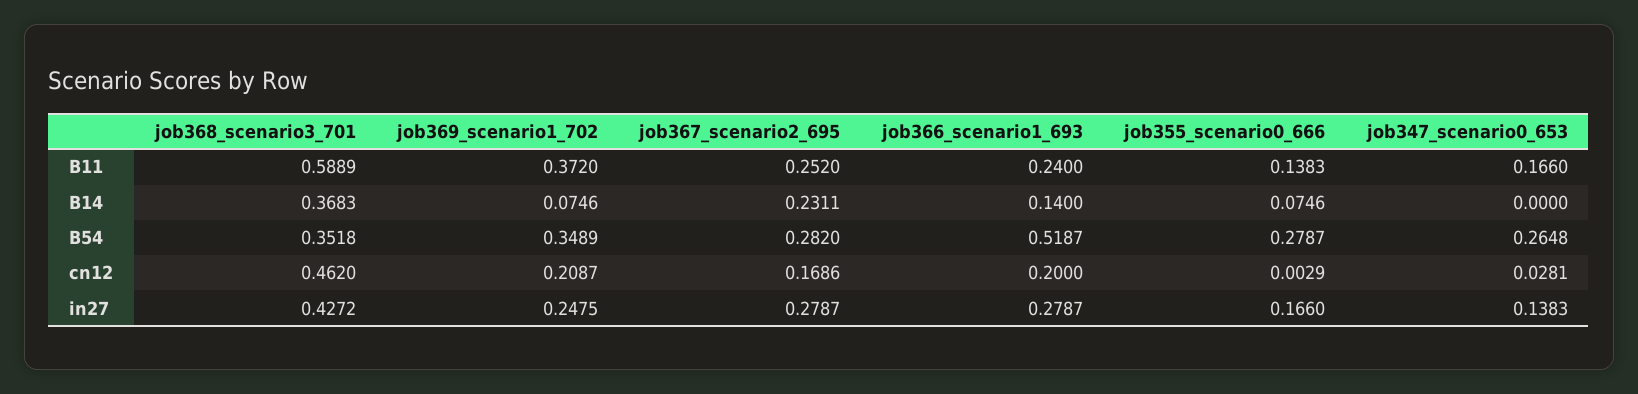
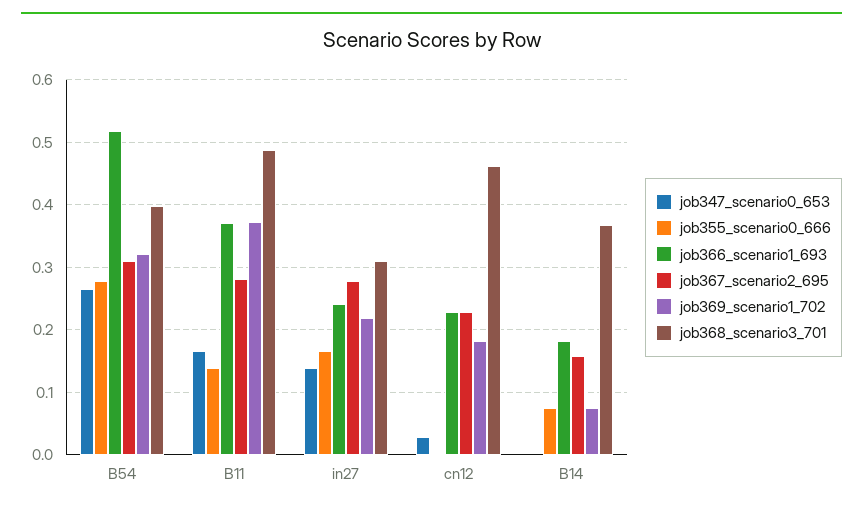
  {
    "job368_scenario3_701": {
-     "B11": 0.5889,
+     "B11": 0.49,
      "B14": 0.3683,
-     "B54": 0.3518,
+     "B54": 0.4,
      "cn12": 0.462,
-     "in27": 0.4272
+     "in27": 0.31
    },
    "job369_scenario1_702": {
      "B11": 0.372,
      "B14": 0.0746,
-     "B54": 0.3489,
+     "B54": 0.32,
-     "cn12": 0.2087,
+     "cn12": 0.18,
-     "in27": 0.2475
+     "in27": 0.22
    },
    "job367_scenario2_695": {
-     "B11": 0.252,
+     "B11": 0.28,
-     "B14": 0.2311,
+     "B14": 0.16,
-     "B54": 0.282,
+     "B54": 0.31,
-     "cn12": 0.1686,
+     "cn12": 0.23,
      "in27": 0.2787
    },
    "job366_scenario1_693": {
-     "B11": 0.24,
+     "B11": 0.37,
-     "B14": 0.14,
+     "B14": 0.18,
      "B54": 0.5187,
-     "cn12": 0.2,
+     "cn12": 0.23,
-     "in27": 0.2787
+     "in27": 0.24
    },
    "job355_scenario0_666": {
      "B11": 0.1383,
      "B14": 0.0746,
      "B54": 0.2787,
      "cn12": 0.0029,
      "in27": 0.166
    },
    "job347_scenario0_653": {
      "B11": 0.166,
      "B14": 0,
      "B54": 0.2648,
      "cn12": 0.0281,
      "in27": 0.1383
    }
  }

